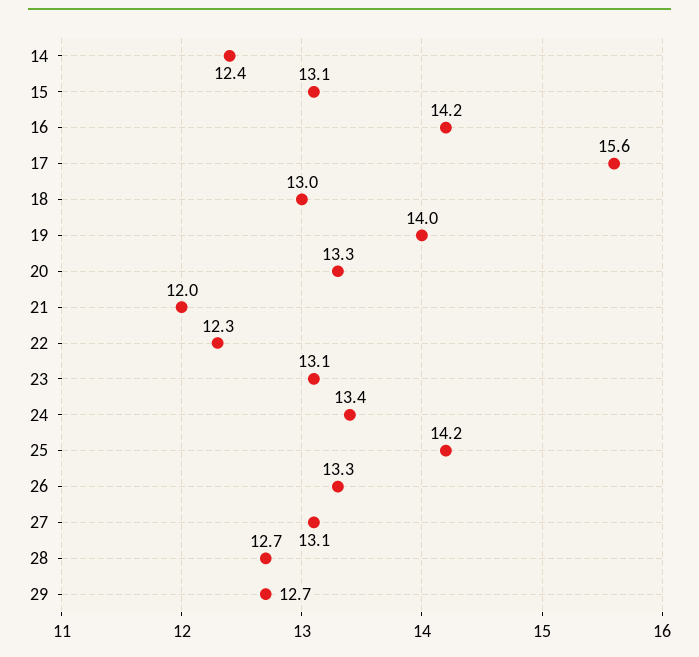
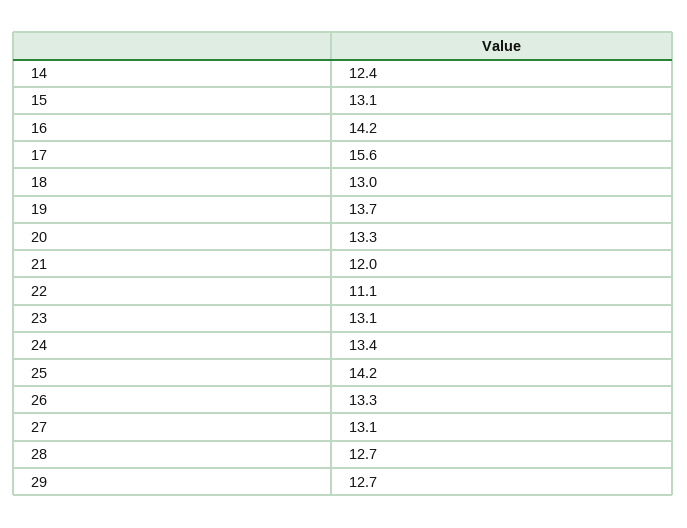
  {
    "14": 12.4,
    "15": 13.1,
    "16": 14.2,
    "17": 15.6,
    "18": 13,
-   "19": 14,
+   "19": 13.7,
    "20": 13.3,
    "21": 12,
-   "22": 12.3,
+   "22": 11.1,
    "23": 13.1,
    "24": 13.4,
    "25": 14.2,
    "26": 13.3,
    "27": 13.1,
    "28": 12.7,
    "29": 12.7
  }

